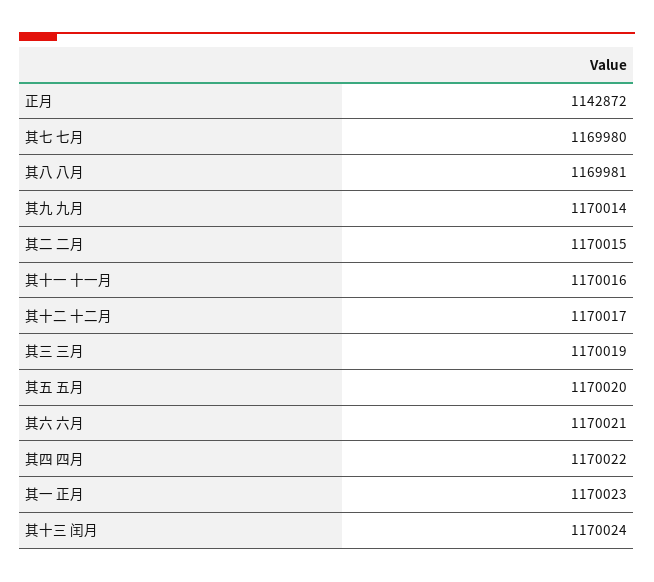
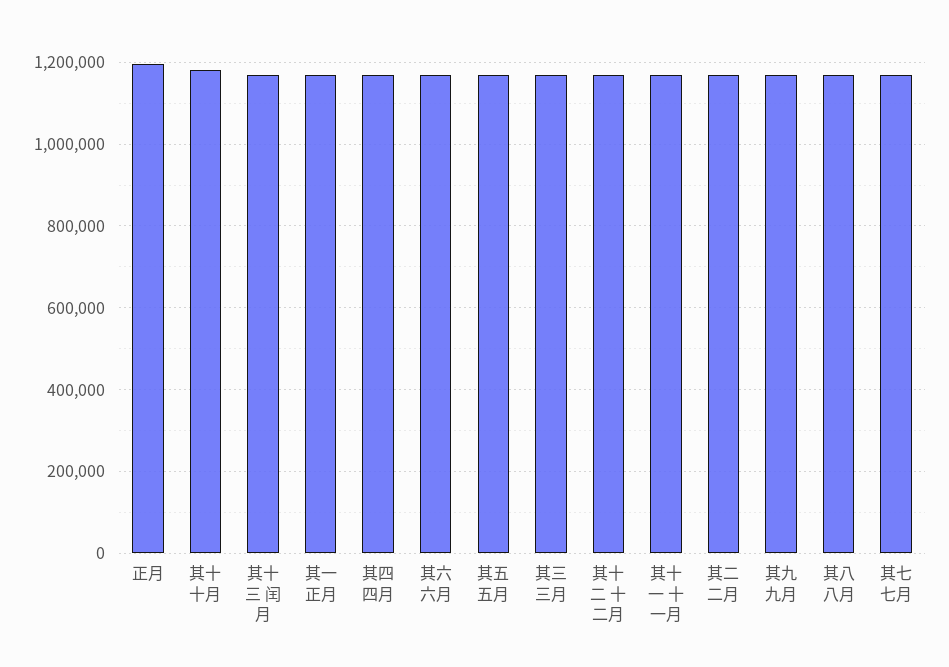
  {
-   "正月": 1142872,
+   "正月": 1200000,
    "其七 七月": 1169980,
    "其八 八月": 1169981,
    "其九 九月": 1170014,
    "其二 二月": 1170015,
    "其十一 十一月": 1170016,
    "其十二 十二月": 1170017,
    "其三 三月": 1170019,
    "其五 五月": 1170020,
    "其六 六月": 1170021,
    "其四 四月": 1170022,
    "其一 正月": 1170023,
-   "其十三 闰月": 1170024
+   "其十三 闰月": 1170024,
+   "其十 十月": 1180000
  }

